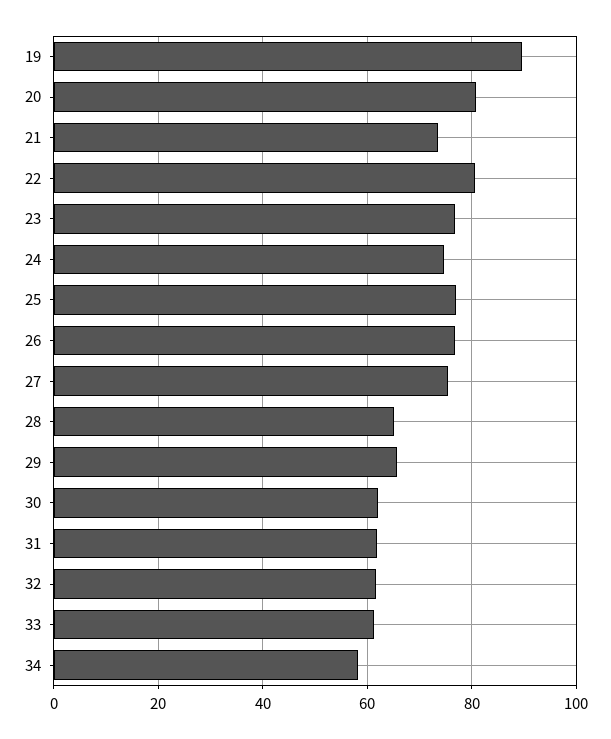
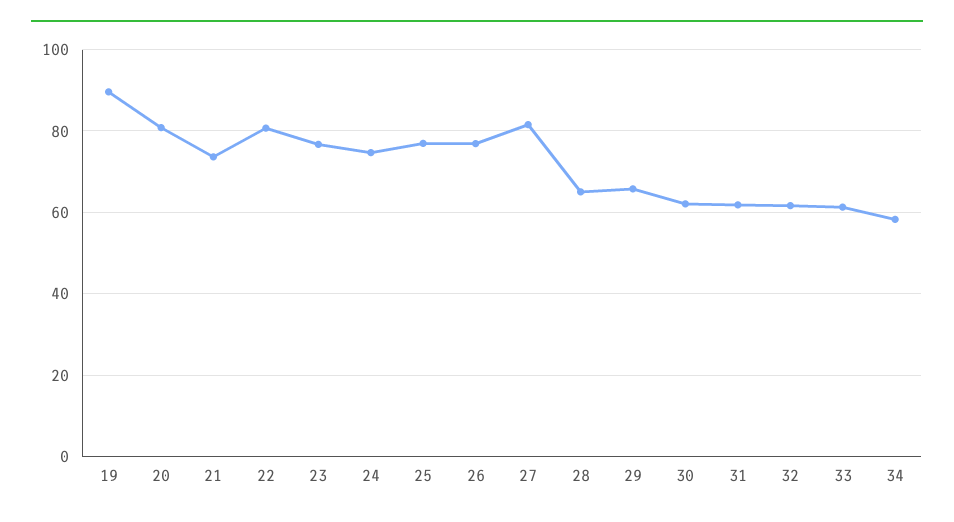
  {
    "19": 90,
    "20": 80,
    "21": 74,
    "22": 80,
    "23": 76,
    "24": 74,
    "25": 76,
    "26": 76,
-   "27": 76,
+   "27": 82,
    "28": 66,
    "29": 66,
    "30": 62,
    "31": 62,
    "32": 62,
    "33": 62,
    "34": 58
  }

